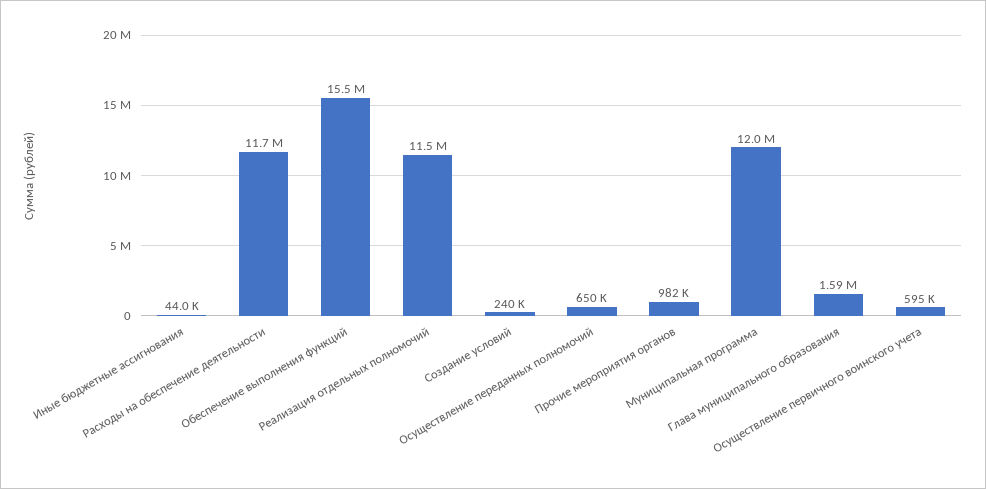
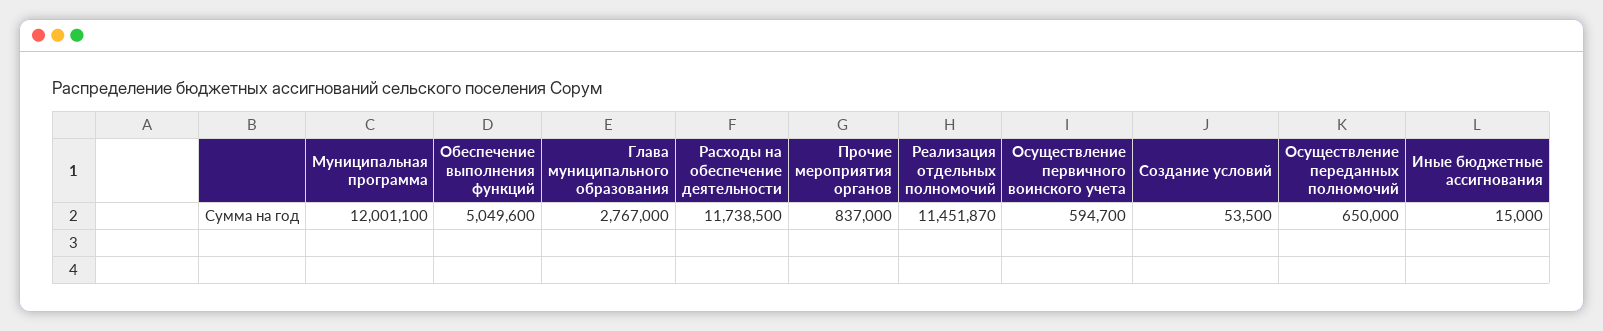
  {
-   "Иные бюджетные ассигнования": 44000,
+   "Иные бюджетные ассигнования": 15000,
    "Расходы на обеспечение деятельности": 11738500,
-   "Обеспечение выполнения функций": 15500000,
+   "Обеспечение выполнения функций": 5049600,
    "Реализация отдельных полномочий": 11451870,
-   "Создание условий": 240000,
+   "Создание условий": 53500,
    "Осуществление переданных полномочий": 650000,
-   "Прочие мероприятия органов": 982000,
+   "Прочие мероприятия органов": 837000,
    "Муниципальная программа": 12001100,
-   "Глава муниципального образования": 1590000,
+   "Глава муниципального образования": 2767000,
    "Осуществление первичного воинского учета": 594700
  }

